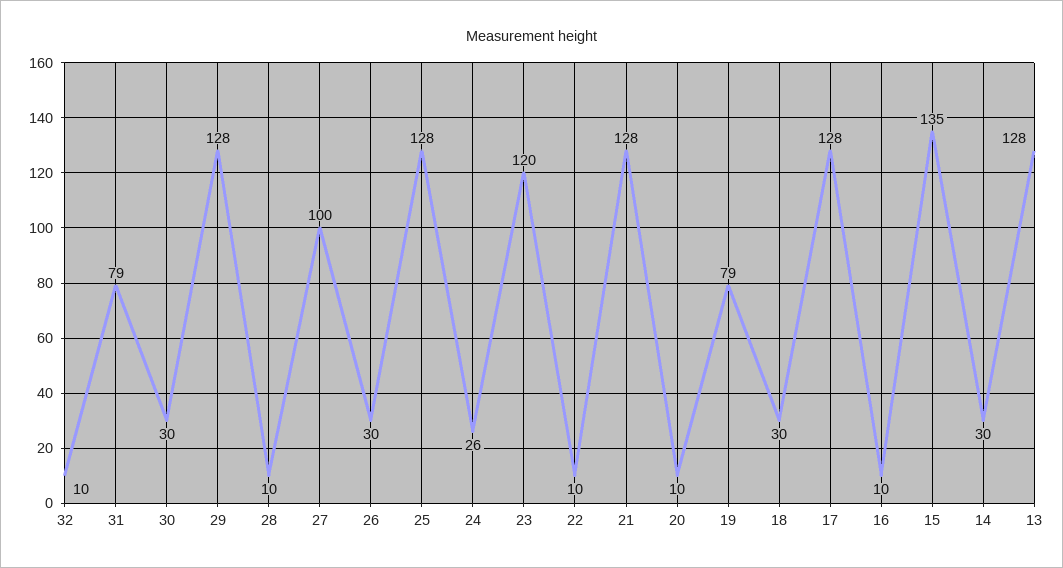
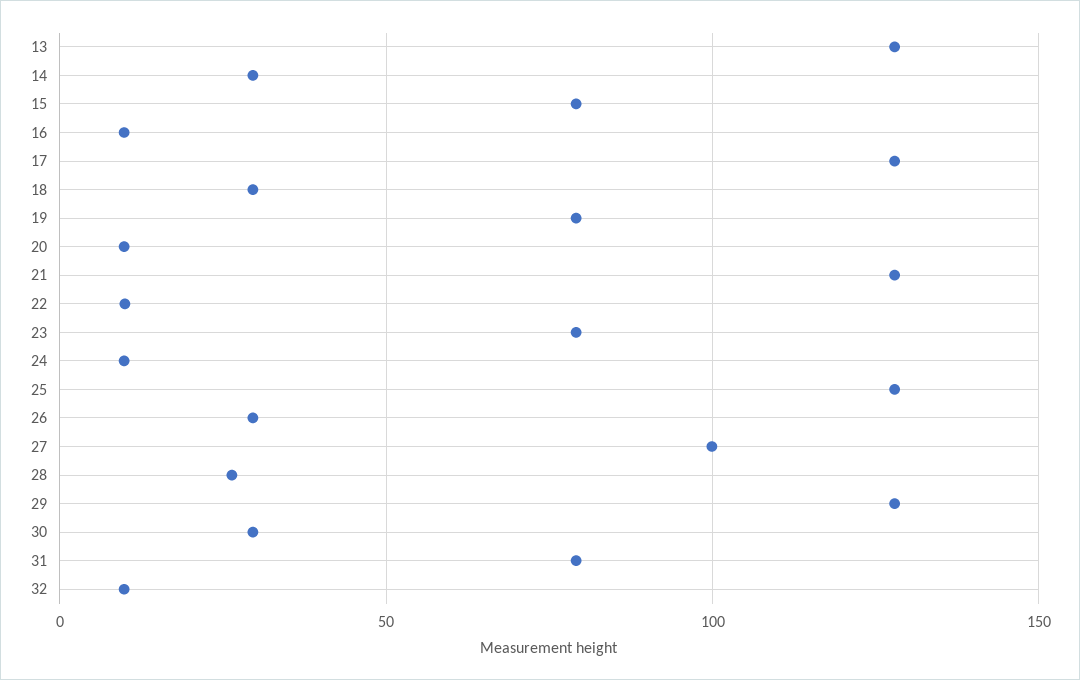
  {
    "32": 10,
    "31": 79,
    "30": 30,
    "29": 128,
-   "28": 10,
+   "28": 25,
    "27": 100,
    "26": 30,
    "25": 128,
-   "24": 26,
+   "24": 10,
-   "23": 120,
+   "23": 80,
    "22": 10,
    "21": 128,
    "20": 10,
    "19": 79,
    "18": 30,
    "17": 128,
    "16": 10,
-   "15": 135,
+   "15": 80,
    "14": 30,
    "13": 128
  }

